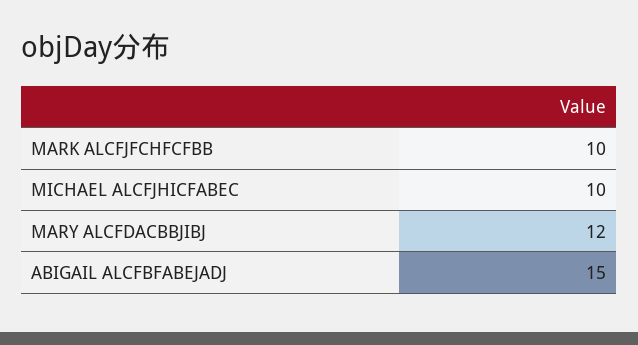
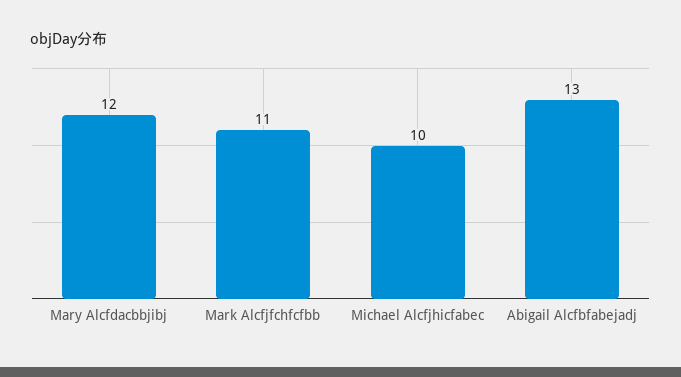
  {
-   "MARK ALCFJFCHFCFBB": 10,
+   "MARK ALCFJFCHFCFBB": 11,
    "MICHAEL ALCFJHICFABEC": 10,
    "MARY ALCFDACBBJIBJ": 12,
-   "ABIGAIL ALCFBFABEJADJ": 15
+   "ABIGAIL ALCFBFABEJADJ": 13
  }

